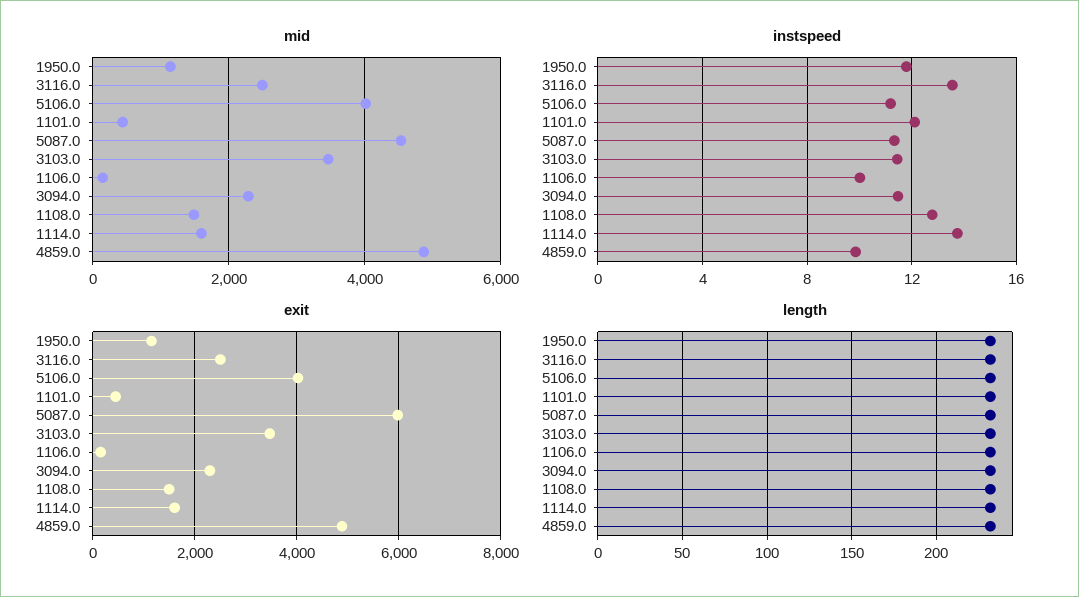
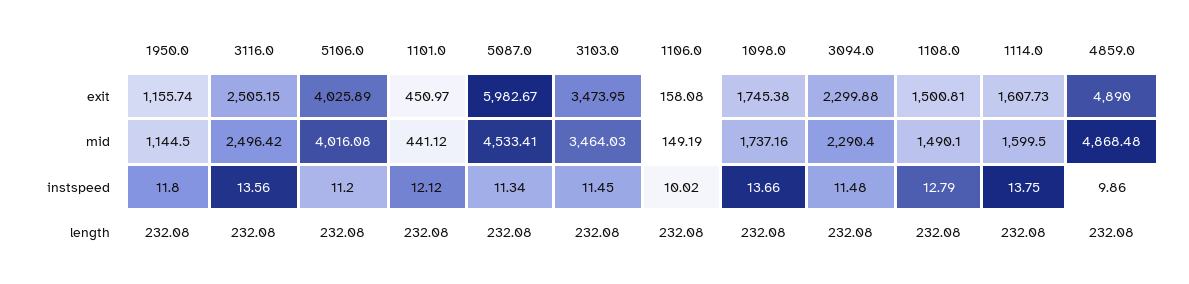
  {
    "mid": {
      "1950.0": 1144.5,
      "3116.0": 2496.42,
      "5106.0": 4016.08,
      "1101.0": 441.12,
      "5087.0": 4533.41,
      "3103.0": 3464.03,
      "1106.0": 149.19,
      "3094.0": 2290.4,
      "1108.0": 1490.1,
      "1114.0": 1599.5,
-     "4859.0": 4868.48
+     "4859.0": 4868.48,
+     "1098.0": 1737.16
    },
    "instspeed": {
      "1950.0": 11.8,
      "3116.0": 13.56,
      "5106.0": 11.2,
      "1101.0": 12.12,
      "5087.0": 11.34,
      "3103.0": 11.45,
      "1106.0": 10.02,
      "3094.0": 11.48,
      "1108.0": 12.79,
      "1114.0": 13.75,
-     "4859.0": 9.86
+     "4859.0": 9.86,
+     "1098.0": 13.66
    },
    "exit": {
      "1950.0": 1155.74,
      "3116.0": 2505.15,
      "5106.0": 4025.89,
      "1101.0": 450.97,
      "5087.0": 5982.67,
      "3103.0": 3473.95,
      "1106.0": 158.08,
      "3094.0": 2299.88,
      "1108.0": 1500.81,
      "1114.0": 1607.73,
-     "4859.0": 4890
+     "4859.0": 4890,
+     "1098.0": 1745.38
    },
    "length": {
      "1950.0": 232.08,
      "3116.0": 232.08,
      "5106.0": 232.08,
      "1101.0": 232.08,
      "5087.0": 232.08,
      "3103.0": 232.08,
      "1106.0": 232.08,
      "3094.0": 232.08,
      "1108.0": 232.08,
      "1114.0": 232.08,
-     "4859.0": 232.08
+     "4859.0": 232.08,
+     "1098.0": 232.08
    }
  }

